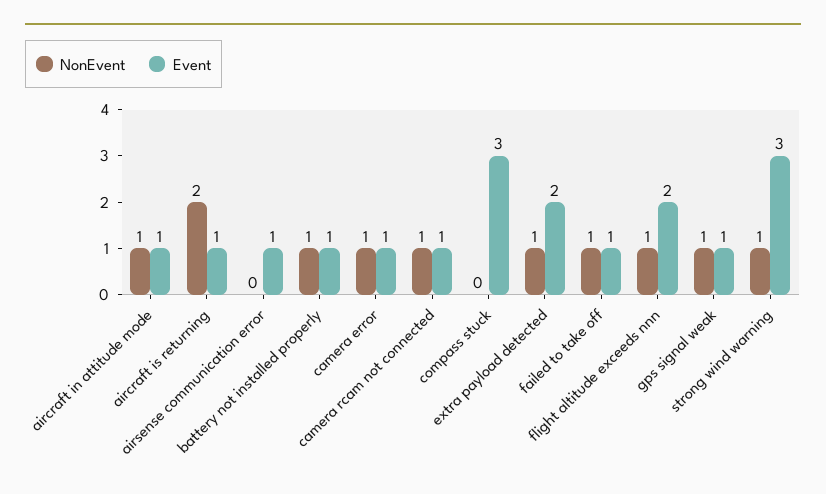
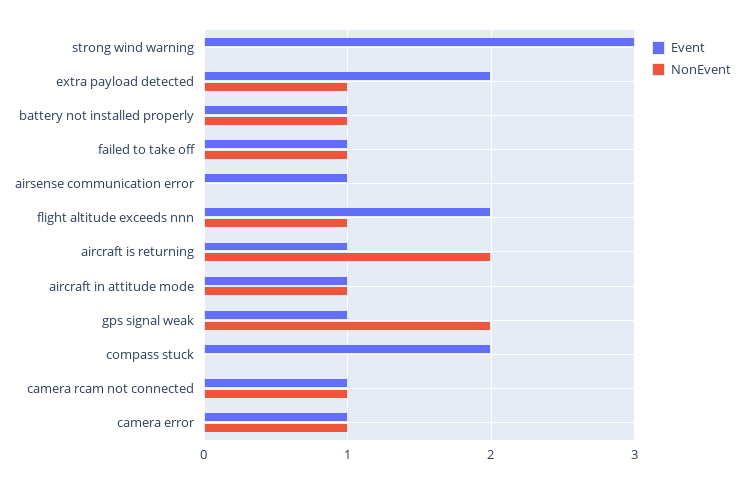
  {
    "NonEvent": {
      "aircraft in attitude mode": 1,
      "aircraft is returning": 2,
      "airsense communication error": 0,
      "battery not installed properly": 1,
      "camera error": 1,
      "camera rcam not connected": 1,
      "compass stuck": 0,
      "extra payload detected": 1,
      "failed to take off": 1,
      "flight altitude exceeds nnn": 1,
-     "gps signal weak": 1,
+     "gps signal weak": 2,
-     "strong wind warning": 1
+     "strong wind warning": 0
    },
    "Event": {
      "aircraft in attitude mode": 1,
      "aircraft is returning": 1,
      "airsense communication error": 1,
      "battery not installed properly": 1,
      "camera error": 1,
      "camera rcam not connected": 1,
-     "compass stuck": 3,
+     "compass stuck": 2,
      "extra payload detected": 2,
      "failed to take off": 1,
      "flight altitude exceeds nnn": 2,
      "gps signal weak": 1,
      "strong wind warning": 3
    }
  }

